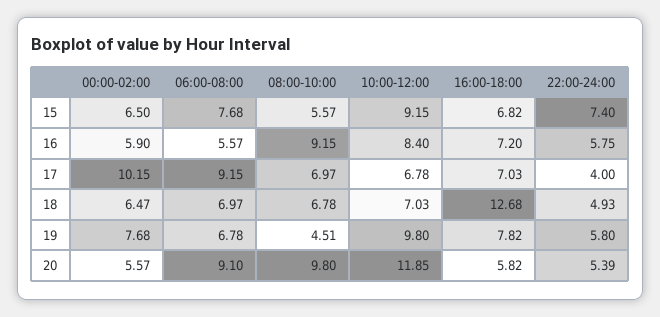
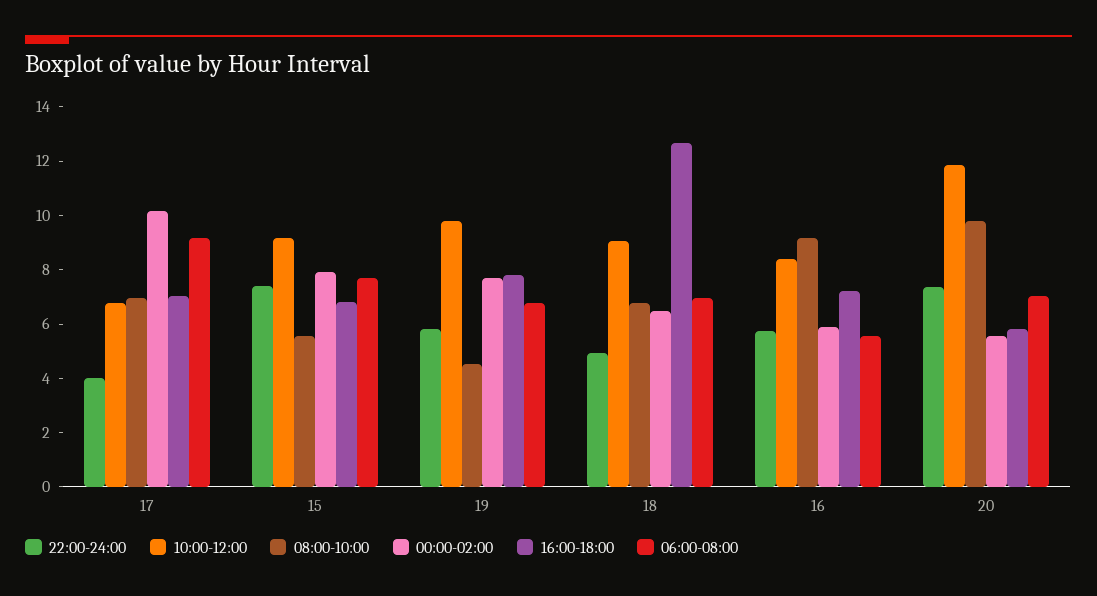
  {
    "00:00-02:00": {
-     "15": 6.5,
+     "15": 8,
      "16": 5.9,
      "17": 10.15,
      "18": 6.47,
      "19": 7.68,
      "20": 5.57
    },
    "06:00-08:00": {
      "15": 7.68,
      "16": 5.57,
      "17": 9.15,
      "18": 6.97,
      "19": 6.78,
-     "20": 9.1
+     "20": 7
    },
    "08:00-10:00": {
      "15": 5.57,
      "16": 9.15,
      "17": 6.97,
      "18": 6.78,
      "19": 4.51,
      "20": 9.8
    },
    "10:00-12:00": {
      "15": 9.15,
      "16": 8.4,
      "17": 6.78,
-     "18": 7.03,
+     "18": 9,
      "19": 9.8,
      "20": 11.85
    },
    "16:00-18:00": {
      "15": 6.82,
      "16": 7.2,
      "17": 7.03,
      "18": 12.68,
      "19": 7.82,
      "20": 5.82
    },
    "22:00-24:00": {
      "15": 7.4,
      "16": 5.75,
      "17": 4,
      "18": 4.93,
      "19": 5.8,
-     "20": 5.39
+     "20": 7.5
    }
  }

